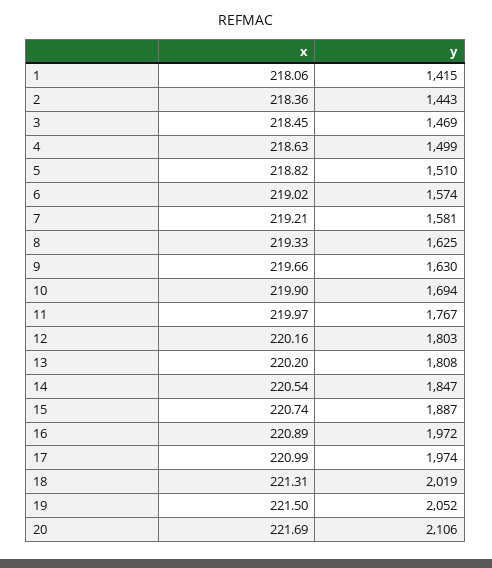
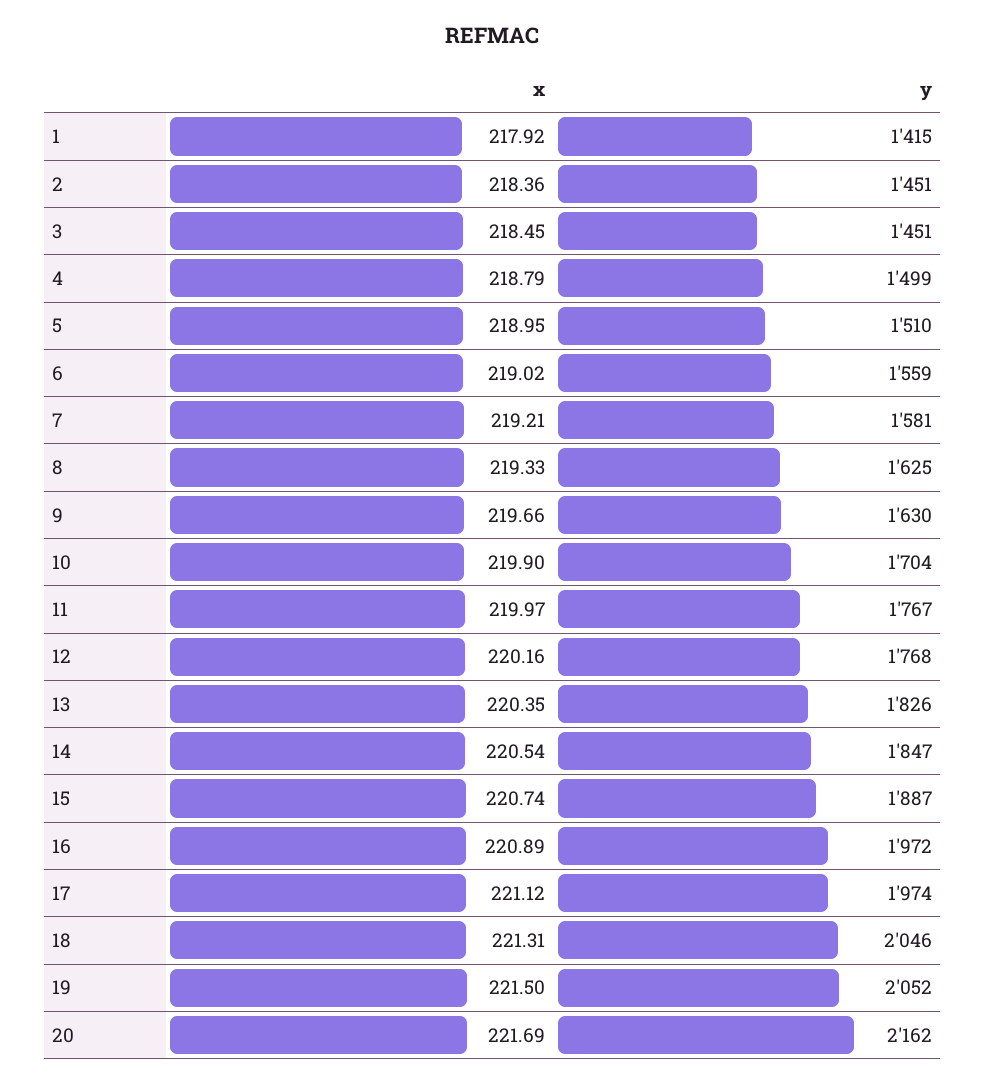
  {
    "x": {
-     "1": 218.06,
+     "1": 217.92,
      "2": 218.36,
      "3": 218.45,
-     "4": 218.63,
+     "4": 218.79,
-     "5": 218.82,
+     "5": 218.95,
      "6": 219.02,
      "7": 219.21,
      "8": 219.33,
      "9": 219.66,
      "10": 219.9,
      "11": 219.97,
      "12": 220.16,
-     "13": 220.2,
+     "13": 220.35,
      "14": 220.54,
      "15": 220.74,
      "16": 220.89,
-     "17": 220.99,
+     "17": 221.12,
      "18": 221.31,
      "19": 221.5,
      "20": 221.69
    },
    "y": {
      "1": 1415,
-     "2": 1443,
+     "2": 1451,
-     "3": 1469,
+     "3": 1451,
      "4": 1499,
      "5": 1510,
-     "6": 1574,
+     "6": 1559,
      "7": 1581,
      "8": 1625,
      "9": 1630,
-     "10": 1694,
+     "10": 1704,
      "11": 1767,
-     "12": 1803,
+     "12": 1768,
-     "13": 1808,
+     "13": 1826,
      "14": 1847,
      "15": 1887,
      "16": 1972,
      "17": 1974,
-     "18": 2019,
+     "18": 2046,
      "19": 2052,
-     "20": 2106
+     "20": 2162
    }
  }

